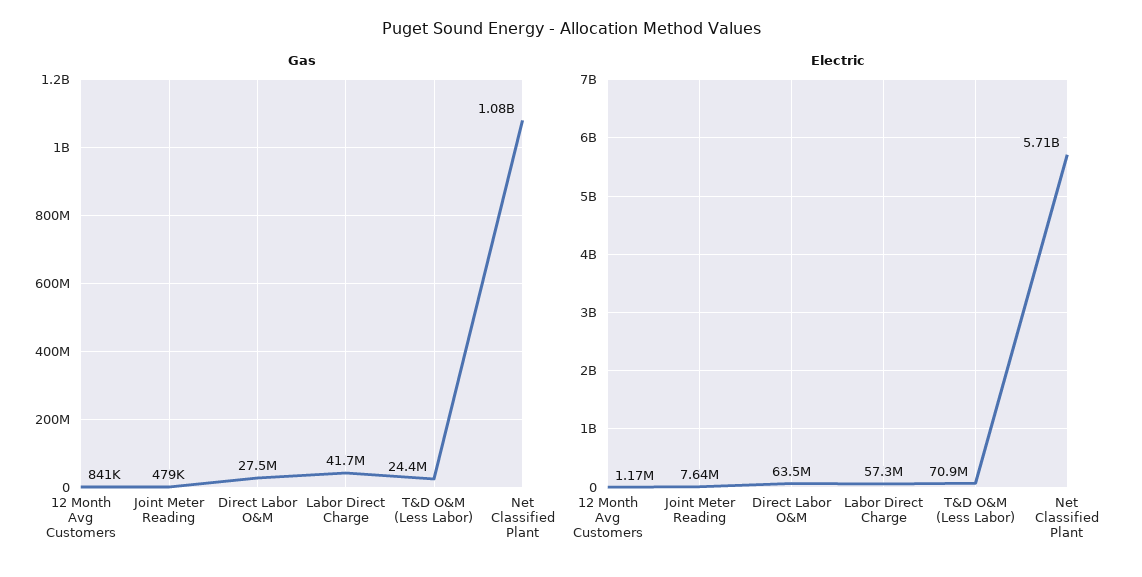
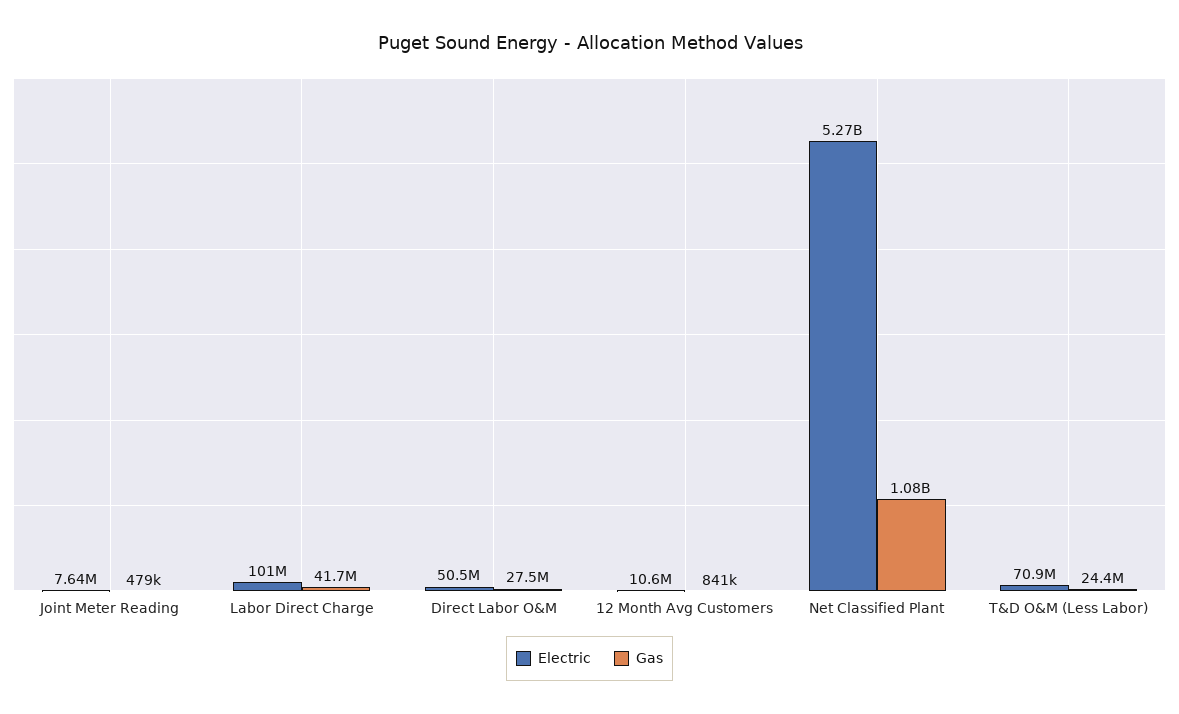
  {
    "Gas": {
      "12 Month Avg Customers": 841000,
      "Joint Meter Reading": 479000,
      "Direct Labor O&M": 27500000,
      "Labor Direct Charge": 41700000,
      "T&D O&M (Less Labor)": 24400000,
      "Net Classified Plant": 1080000000
    },
    "Electric": {
-     "12 Month Avg Customers": 1170000,
+     "12 Month Avg Customers": 10600000,
      "Joint Meter Reading": 7640000,
-     "Direct Labor O&M": 63500000,
+     "Direct Labor O&M": 50500000,
-     "Labor Direct Charge": 57300000,
+     "Labor Direct Charge": 101000000,
      "T&D O&M (Less Labor)": 70900000,
-     "Net Classified Plant": 5710000000
+     "Net Classified Plant": 5270000000
    }
  }

